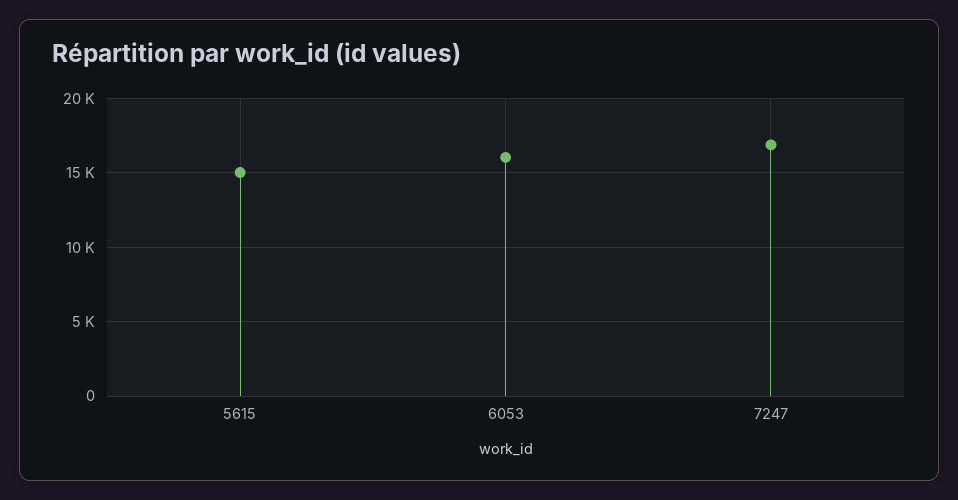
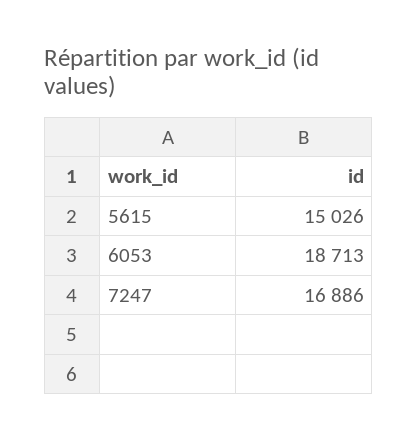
  {
    "5615": 15026,
-   "6053": 16000,
+   "6053": 18713,
    "7247": 16886
  }

